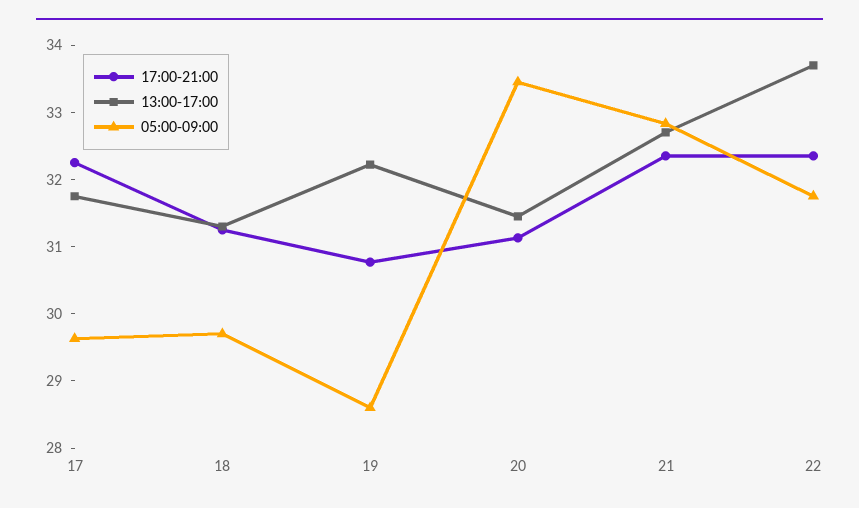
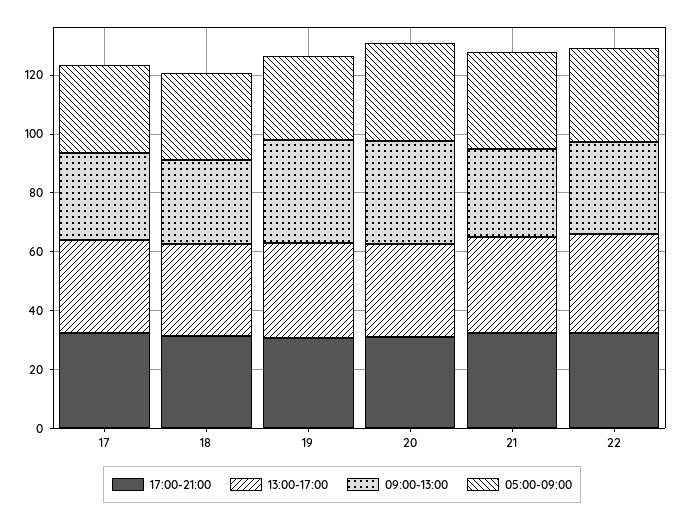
  {
    "17:00-21:00": {
      "17": 32.2,
      "18": 31.2,
      "19": 30.8,
      "20": 31.2,
      "21": 32.4,
      "22": 32.4
    },
    "13:00-17:00": {
      "17": 31.8,
      "18": 31.4,
      "19": 32.2,
      "20": 31.4,
      "21": 32.8,
      "22": 33.8
    },
    "05:00-09:00": {
      "17": 29.6,
      "18": 29.8,
      "19": 28.6,
      "20": 33.4,
      "21": 32.8,
      "22": 31.8
-   }
+   },
+   "09:00-13:00": {
+     "17": 30,
+     "18": 30,
+     "19": 35,
+     "20": 35,
+     "21": 30,
+     "22": 30
+   }
  }

